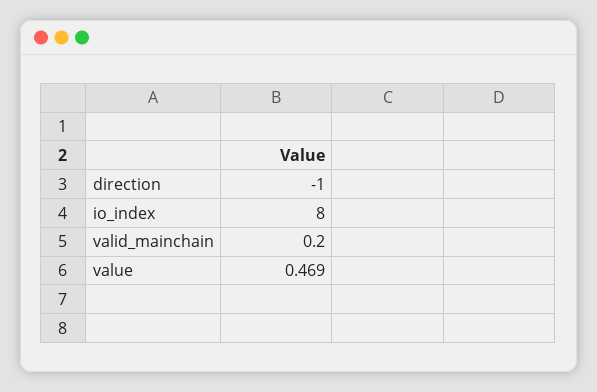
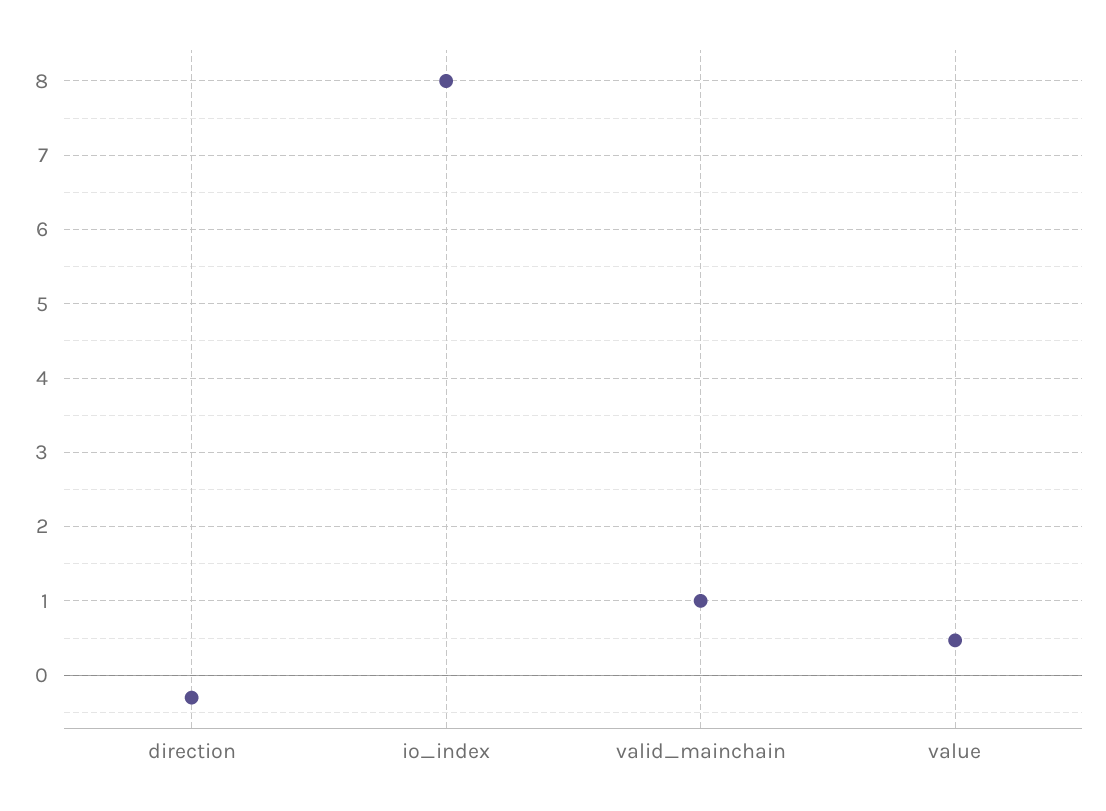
  {
-   "direction": -1,
+   "direction": -0.3,
    "io_index": 8,
-   "valid_mainchain": 0.2,
+   "valid_mainchain": 1,
    "value": 0.469
  }

